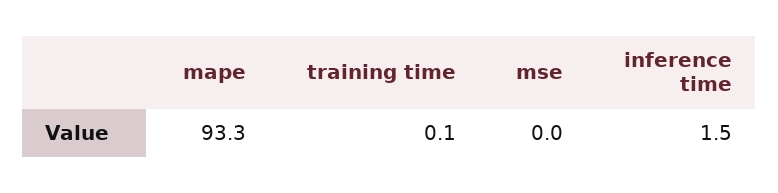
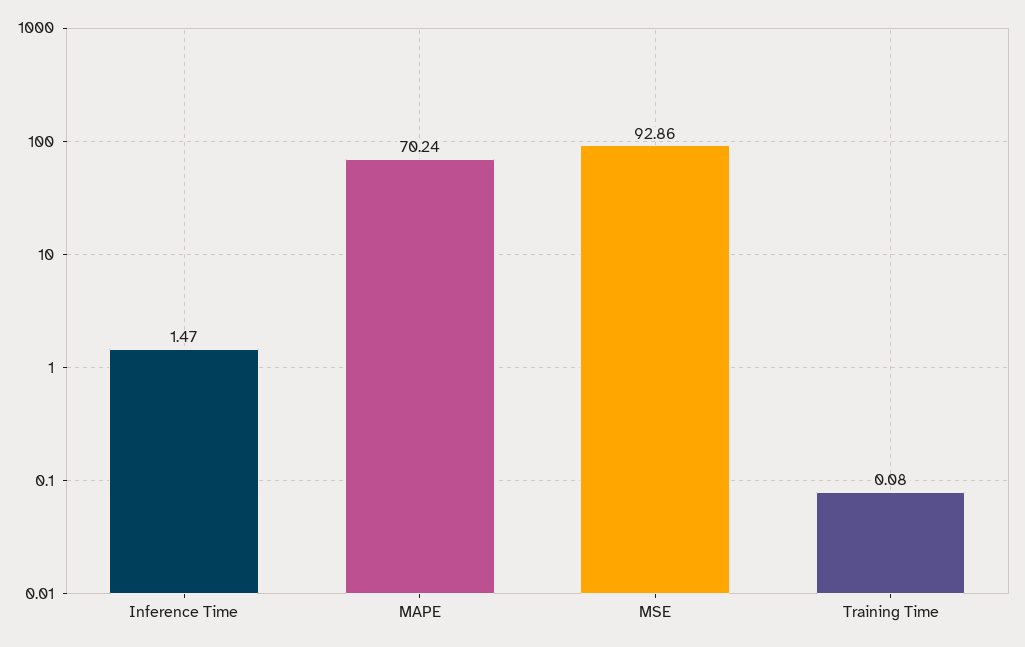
  {
-   "mape": 93.3,
+   "mape": 70.24,
    "training time": 0.08,
-   "mse": 0,
+   "mse": 92.86,
    "inference time": 1.47
  }

